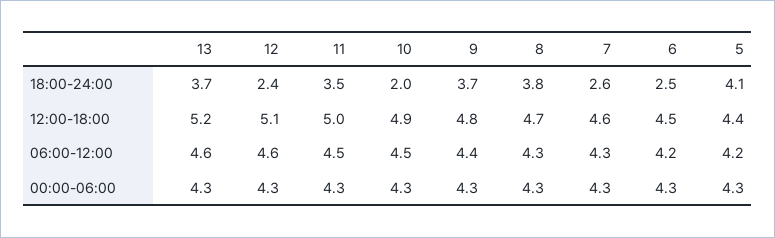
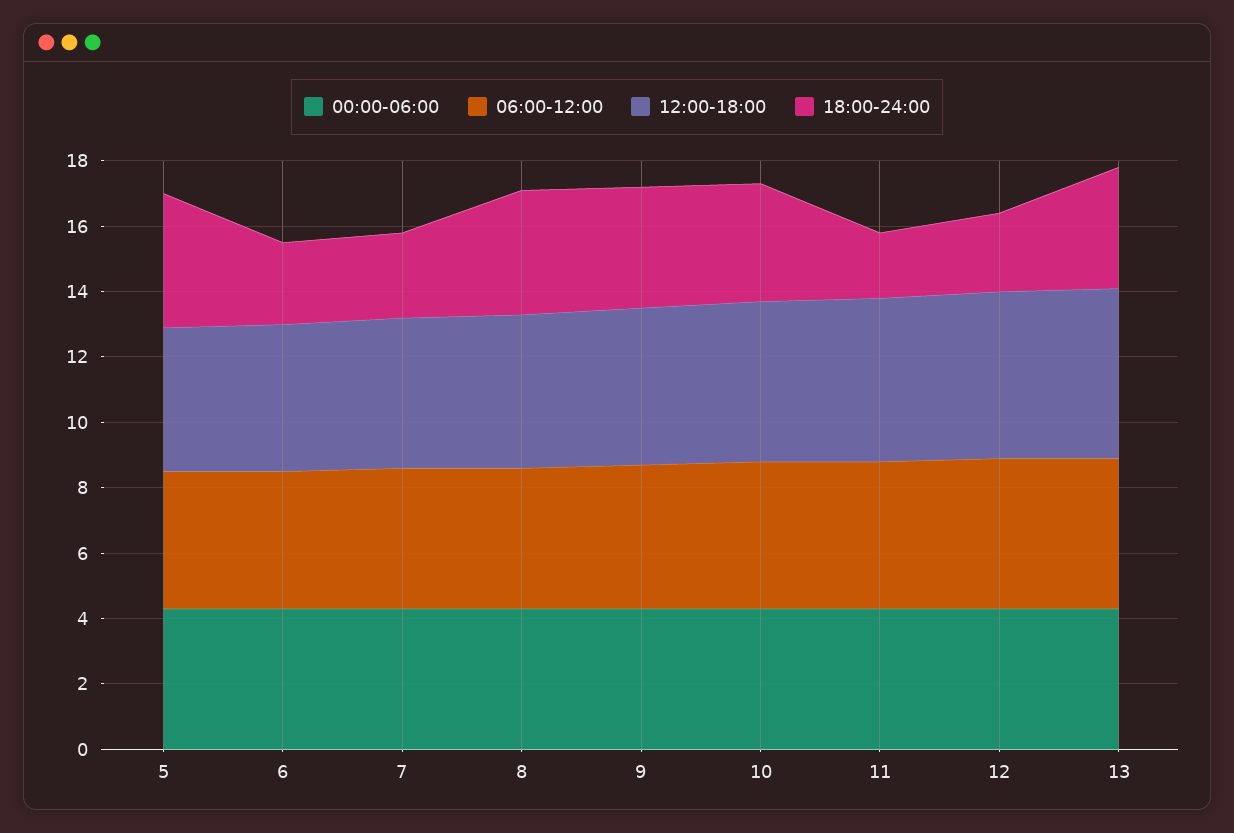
  {
    "18:00-24:00": {
      "13": 3.7,
      "12": 2.4,
-     "11": 3.5,
+     "11": 2,
-     "10": 2,
+     "10": 3.5,
      "9": 3.7,
      "8": 3.8,
      "7": 2.6,
      "6": 2.5,
      "5": 4.1
    },
    "12:00-18:00": {
      "13": 5.2,
      "12": 5.1,
      "11": 5,
      "10": 4.9,
      "9": 4.8,
      "8": 4.7,
      "7": 4.6,
      "6": 4.5,
      "5": 4.4
    },
    "06:00-12:00": {
      "13": 4.6,
      "12": 4.6,
      "11": 4.5,
      "10": 4.5,
      "9": 4.4,
      "8": 4.3,
      "7": 4.3,
      "6": 4.2,
      "5": 4.2
    },
    "00:00-06:00": {
      "13": 4.3,
      "12": 4.3,
      "11": 4.3,
      "10": 4.3,
      "9": 4.3,
      "8": 4.3,
      "7": 4.3,
      "6": 4.3,
      "5": 4.3
    }
  }

